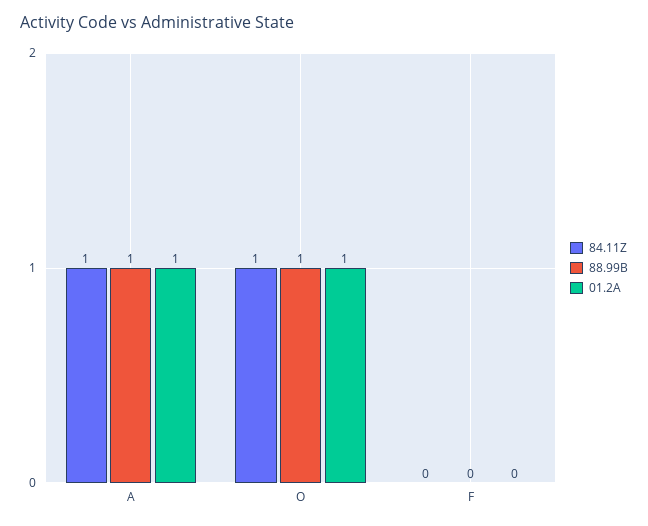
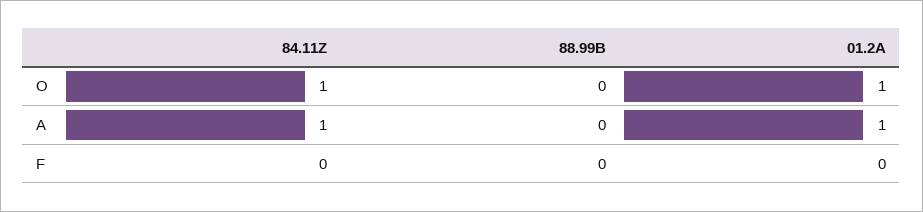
  {
    "84.11Z": {
      "A": 1,
      "O": 1,
      "F": 0
    },
    "88.99B": {
-     "A": 1,
+     "A": 0,
-     "O": 1,
+     "O": 0,
      "F": 0
    },
    "01.2A": {
      "A": 1,
      "O": 1,
      "F": 0
    }
  }

